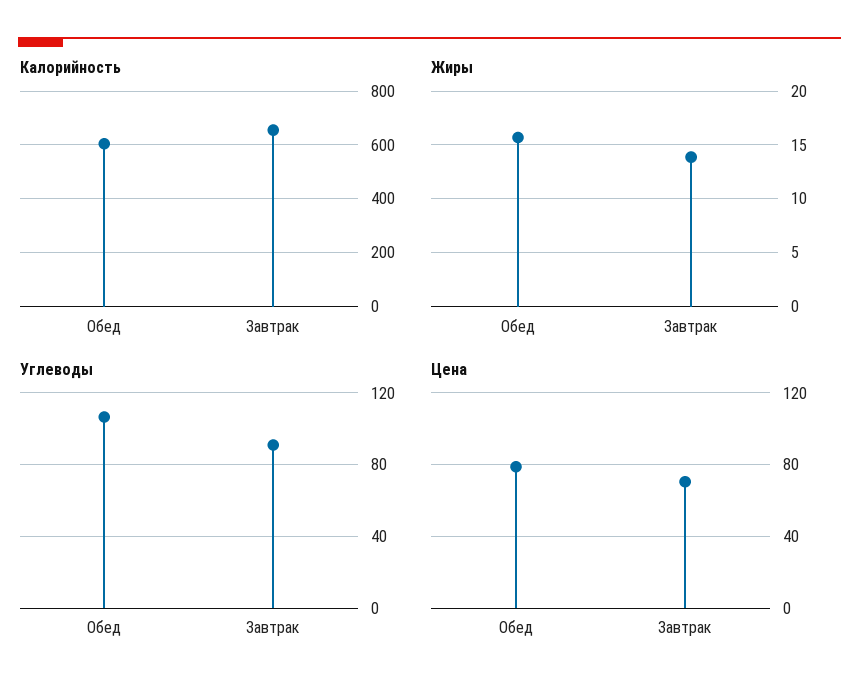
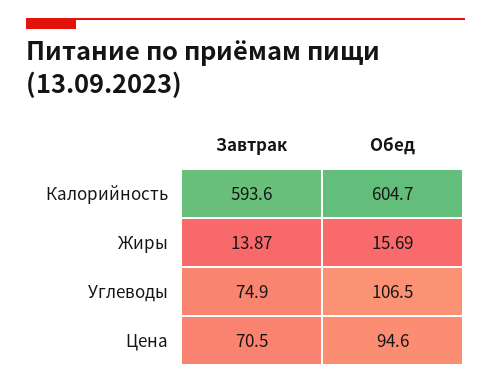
  {
    "Калорийность": {
      "Обед": 604.7,
-     "Завтрак": 650
+     "Завтрак": 593.6
    },
    "Жиры": {
      "Обед": 15.69,
      "Завтрак": 13.87
    },
    "Углеводы": {
      "Обед": 106.5,
-     "Завтрак": 90
+     "Завтрак": 74.9
    },
    "Цена": {
-     "Обед": 80,
+     "Обед": 94.6,
      "Завтрак": 70.5
    }
  }

